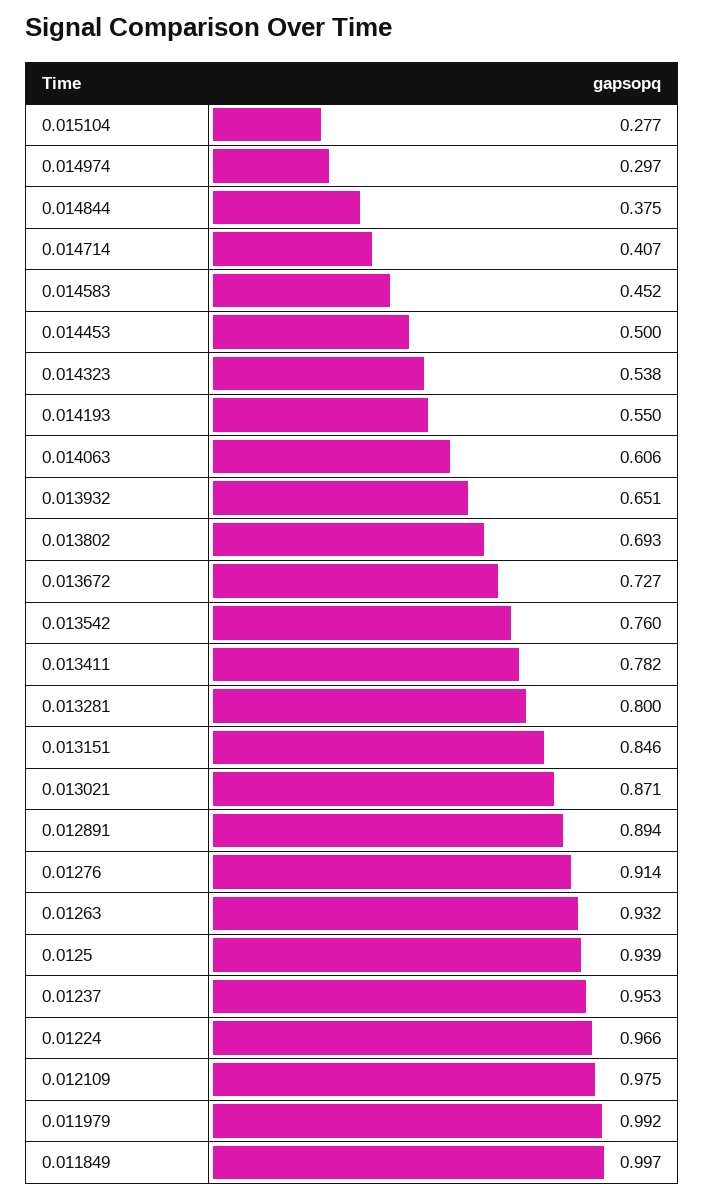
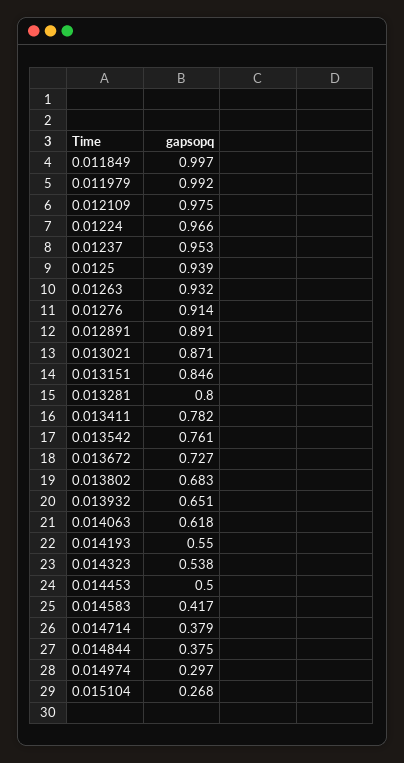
  {
-   "0.015104": 0.277,
+   "0.015104": 0.268,
    "0.014974": 0.297,
    "0.014844": 0.375,
-   "0.014714": 0.407,
+   "0.014714": 0.379,
-   "0.014583": 0.452,
+   "0.014583": 0.417,
    "0.014453": 0.5,
    "0.014323": 0.538,
    "0.014193": 0.55,
-   "0.014063": 0.606,
+   "0.014063": 0.618,
    "0.013932": 0.651,
-   "0.013802": 0.693,
+   "0.013802": 0.683,
    "0.013672": 0.727,
-   "0.013542": 0.76,
+   "0.013542": 0.761,
    "0.013411": 0.782,
    "0.013281": 0.8,
    "0.013151": 0.846,
    "0.013021": 0.871,
-   "0.012891": 0.894,
+   "0.012891": 0.891,
    "0.01276": 0.914,
    "0.01263": 0.932,
    "0.0125": 0.939,
    "0.01237": 0.953,
    "0.01224": 0.966,
    "0.012109": 0.975,
    "0.011979": 0.992,
    "0.011849": 0.997
  }

